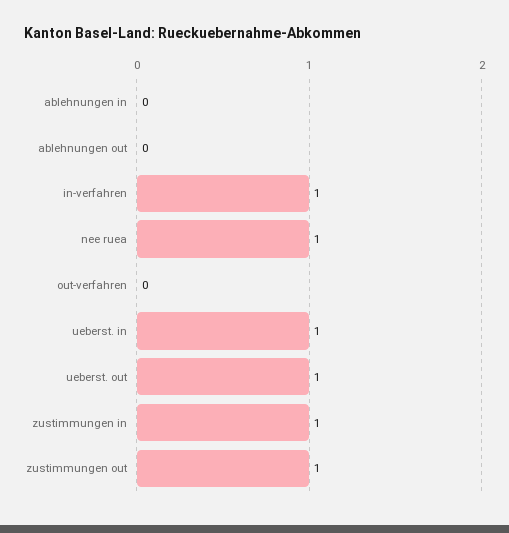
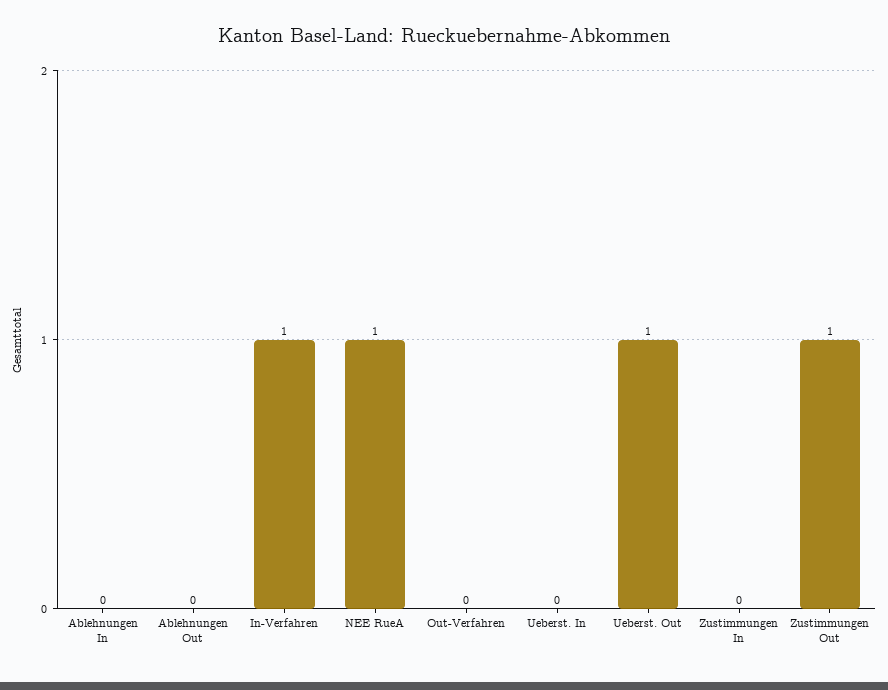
  {
    "ablehnungen in": 0,
    "ablehnungen out": 0,
    "in-verfahren": 1,
    "nee ruea": 1,
    "out-verfahren": 0,
-   "ueberst. in": 1,
+   "ueberst. in": 0,
    "ueberst. out": 1,
-   "zustimmungen in": 1,
+   "zustimmungen in": 0,
    "zustimmungen out": 1
  }

